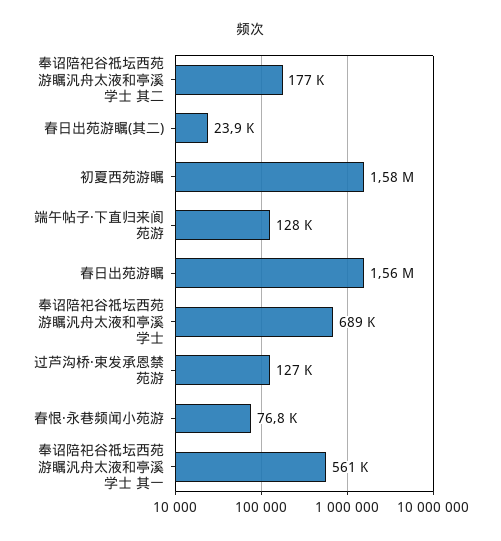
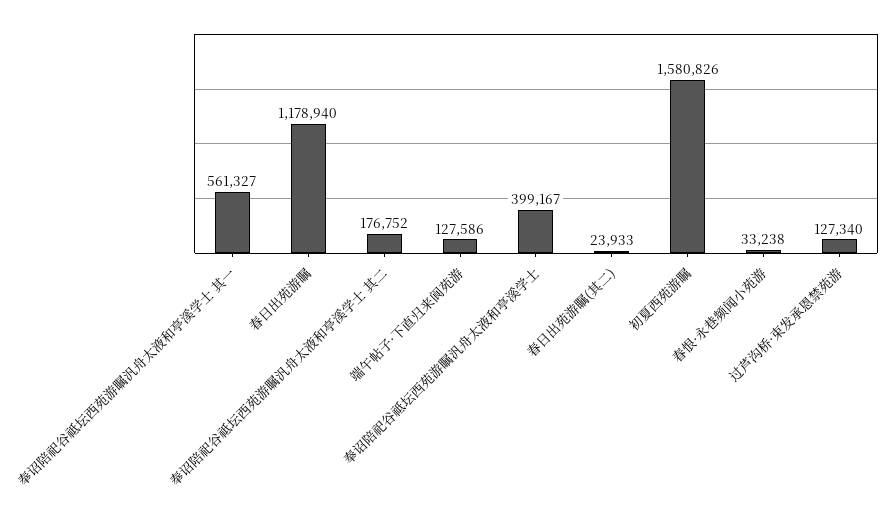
  {
    "奉诏陪祀谷祗坛西苑游瞩汎舟太液和亭溪学士 其二": 176752,
    "春日出苑游瞩(其二)": 23933,
    "初夏西苑游瞩": 1580826,
    "端午帖子·下直归来阆苑游": 127586,
-   "春日出苑游瞩": 1560000,
+   "春日出苑游瞩": 1178940,
-   "奉诏陪祀谷祗坛西苑游瞩汎舟太液和亭溪学士": 689000,
+   "奉诏陪祀谷祗坛西苑游瞩汎舟太液和亭溪学士": 399167,
    "过芦沟桥·束发承恩禁苑游": 127340,
-   "春恨·永巷频闻小苑游": 76800,
+   "春恨·永巷频闻小苑游": 33238,
    "奉诏陪祀谷祗坛西苑游瞩汎舟太液和亭溪学士 其一": 561327
  }

